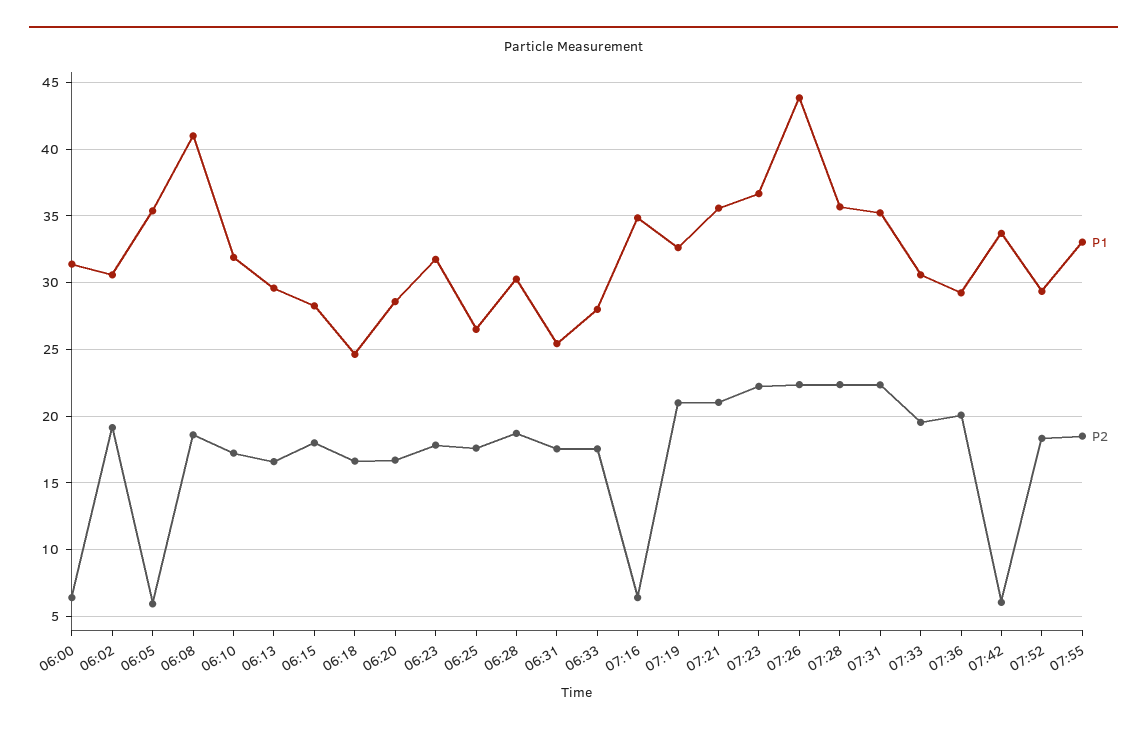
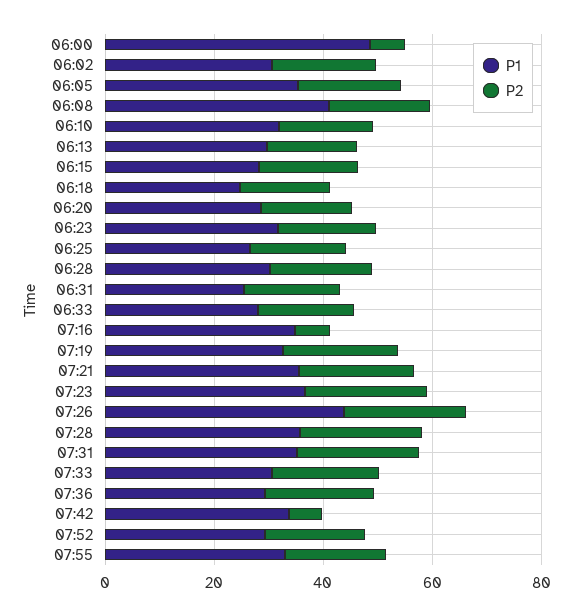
  {
    "P1": {
-     "06:00": 31.5,
+     "06:00": 50,
      "06:02": 30.5,
      "06:05": 35.5,
      "06:08": 41,
      "06:10": 32,
      "06:13": 29.5,
      "06:15": 28.5,
      "06:18": 24.5,
      "06:20": 28.5,
      "06:23": 32,
      "06:25": 26.5,
      "06:28": 30.5,
      "06:31": 25.5,
      "06:33": 28,
      "07:16": 35,
      "07:19": 32.5,
      "07:21": 35.5,
      "07:23": 36.5,
      "07:26": 44,
      "07:28": 35.5,
      "07:31": 35,
      "07:33": 30.5,
      "07:36": 29,
      "07:42": 33.5,
      "07:52": 29.5,
      "07:55": 33
    },
    "P2": {
      "06:00": 6.5,
      "06:02": 19,
-     "06:05": 6,
+     "06:05": 20,
      "06:08": 18.5,
      "06:10": 17,
      "06:13": 16.5,
      "06:15": 18,
      "06:18": 16.5,
      "06:20": 16.5,
      "06:23": 18,
      "06:25": 17.5,
      "06:28": 18.5,
      "06:31": 17.5,
      "06:33": 17.5,
      "07:16": 6.5,
      "07:19": 21,
      "07:21": 21,
      "07:23": 22,
      "07:26": 22.5,
      "07:28": 22.5,
      "07:31": 22.5,
      "07:33": 19.5,
      "07:36": 20,
      "07:42": 6,
      "07:52": 18.5,
      "07:55": 18.5
    }
  }

